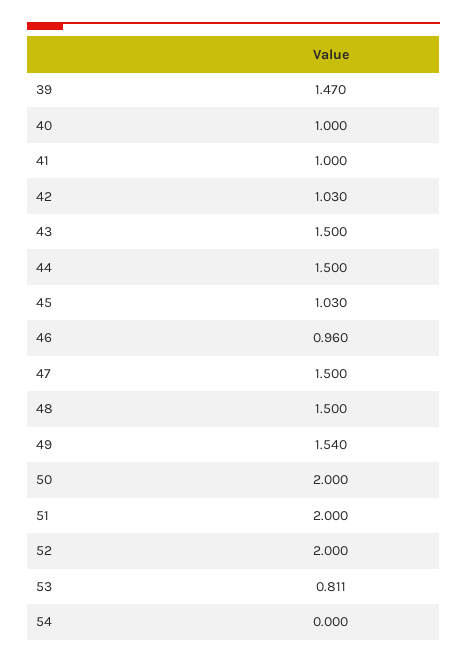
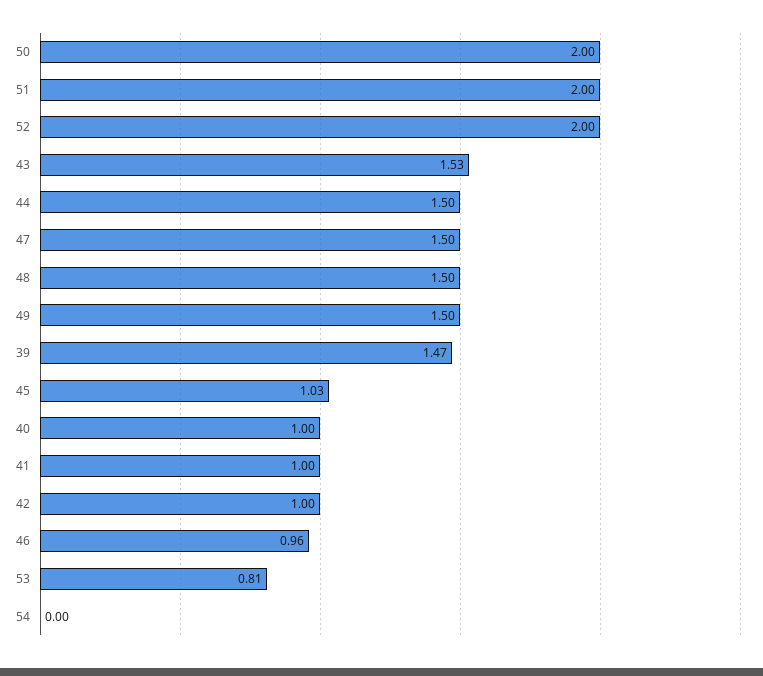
  {
    "39": 1.47,
    "40": 1,
    "41": 1,
-   "42": 1.03,
+   "42": 1,
-   "43": 1.5,
+   "43": 1.53,
    "44": 1.5,
    "45": 1.03,
    "46": 0.96,
    "47": 1.5,
    "48": 1.5,
-   "49": 1.54,
+   "49": 1.5,
    "50": 2,
    "51": 2,
    "52": 2,
    "53": 0.811,
    "54": 0
  }

